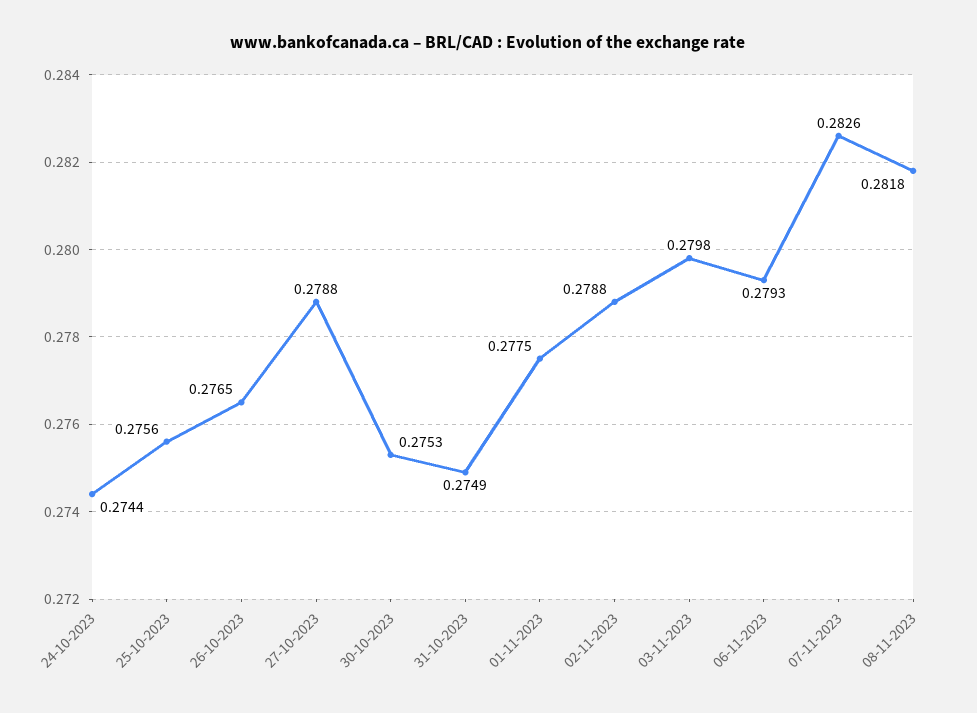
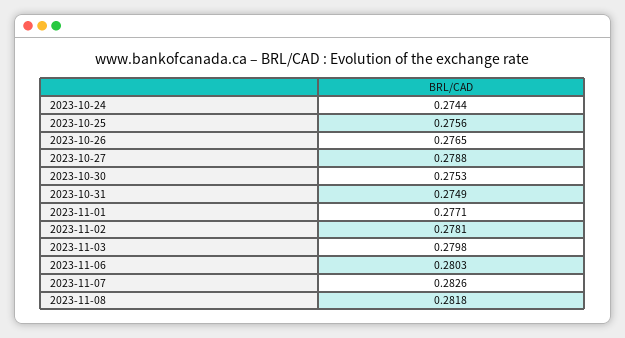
  {
    "24-10-2023": 0.2744,
    "25-10-2023": 0.2756,
    "26-10-2023": 0.2765,
    "27-10-2023": 0.2788,
    "30-10-2023": 0.2753,
    "31-10-2023": 0.2749,
-   "01-11-2023": 0.2775,
+   "01-11-2023": 0.2771,
-   "02-11-2023": 0.2788,
+   "02-11-2023": 0.2781,
    "03-11-2023": 0.2798,
-   "06-11-2023": 0.2793,
+   "06-11-2023": 0.2803,
    "07-11-2023": 0.2826,
    "08-11-2023": 0.2818
  }

